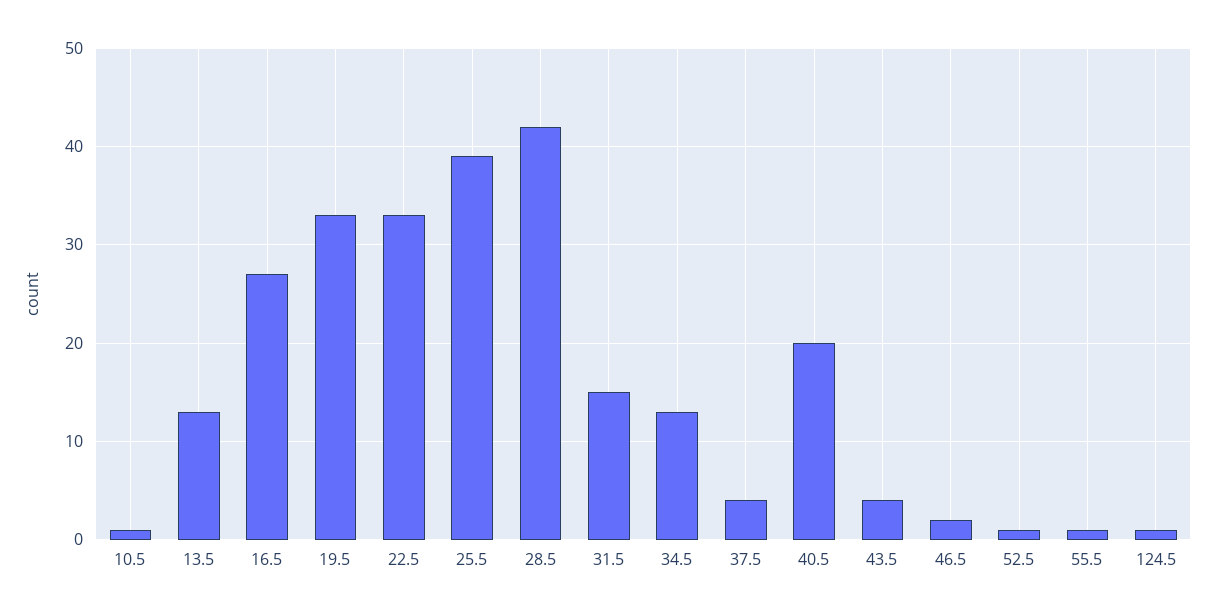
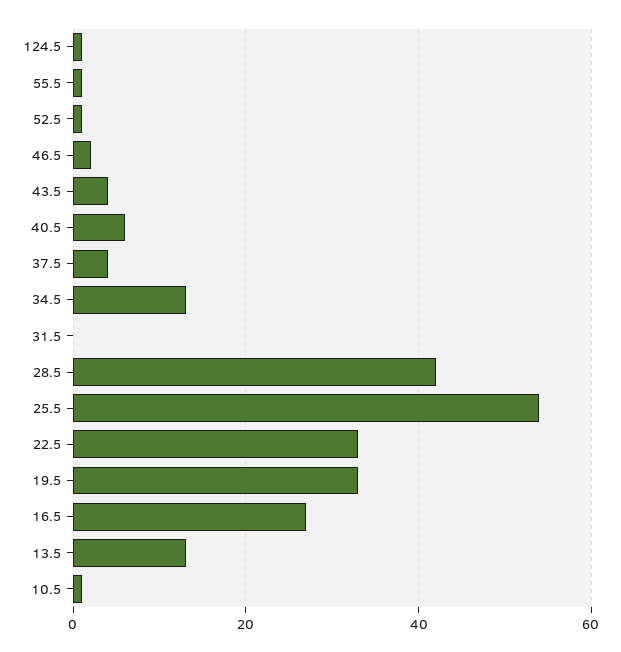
  {
    "10.5": 1,
    "13.5": 13,
    "16.5": 27,
    "19.5": 33,
    "22.5": 33,
-   "25.5": 39,
+   "25.5": 55,
    "28.5": 42,
-   "31.5": 15,
+   "31.5": 0,
    "34.5": 13,
    "37.5": 4,
-   "40.5": 20,
+   "40.5": 5,
    "43.5": 4,
    "46.5": 2,
    "52.5": 1,
    "55.5": 1,
    "124.5": 1
  }

